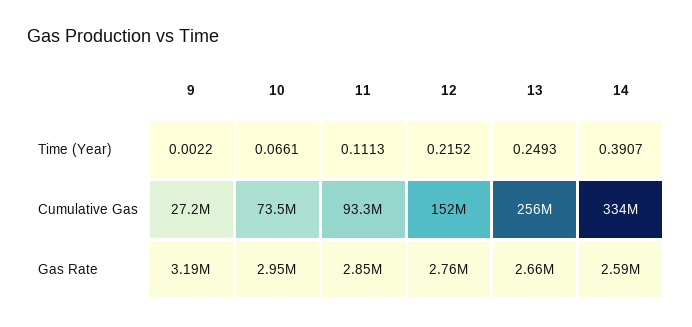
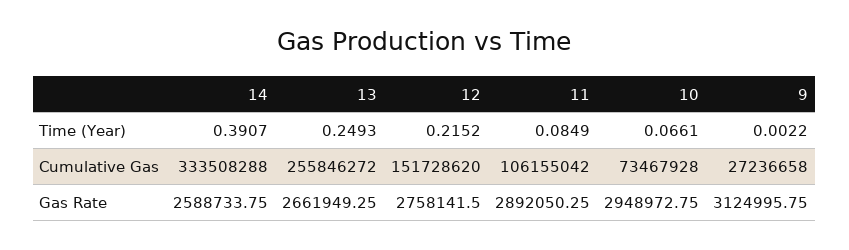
  {
    "9": {
      "Time (Year)": 0.0022,
      "Cumulative Gas": 27236658,
-     "Gas Rate": 3190000
+     "Gas Rate": 3124995.75
    },
    "10": {
      "Time (Year)": 0.0661,
      "Cumulative Gas": 73467928,
      "Gas Rate": 2948972.75
    },
    "11": {
-     "Time (Year)": 0.1113,
+     "Time (Year)": 0.0849,
-     "Cumulative Gas": 93300000,
+     "Cumulative Gas": 106155042,
-     "Gas Rate": 2850000
+     "Gas Rate": 2892050.25
    },
    "12": {
      "Time (Year)": 0.2152,
      "Cumulative Gas": 151728620,
      "Gas Rate": 2758141.5
    },
    "13": {
      "Time (Year)": 0.2493,
      "Cumulative Gas": 255846272,
      "Gas Rate": 2661949.25
    },
    "14": {
      "Time (Year)": 0.3907,
      "Cumulative Gas": 333508288,
      "Gas Rate": 2588733.75
    }
  }

